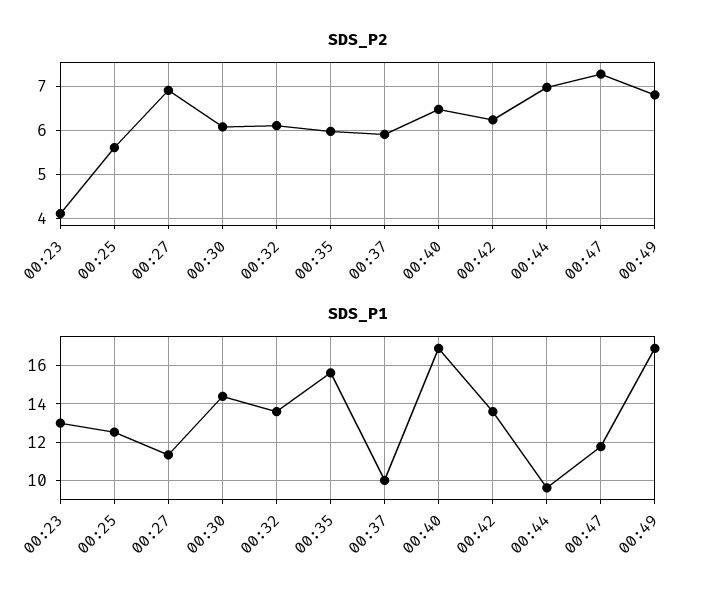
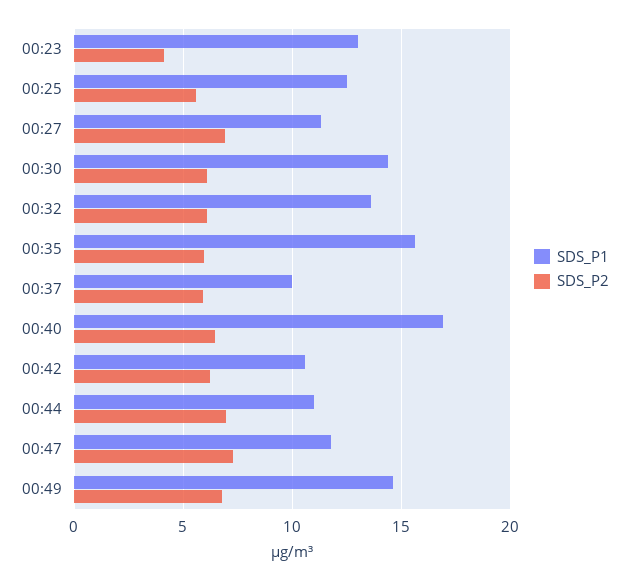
  {
    "SDS_P2": {
      "00:23": 4.2,
      "00:25": 5.6,
      "00:27": 7,
      "00:30": 6,
      "00:32": 6.2,
      "00:35": 6,
      "00:37": 6,
      "00:40": 6.4,
      "00:42": 6.2,
      "00:44": 7,
      "00:47": 7.2,
      "00:49": 6.8
    },
    "SDS_P1": {
      "00:23": 13,
      "00:25": 12.5,
      "00:27": 11.5,
      "00:30": 14.5,
      "00:32": 13.5,
      "00:35": 15.5,
      "00:37": 10,
      "00:40": 17,
-     "00:42": 13.5,
+     "00:42": 10.5,
-     "00:44": 9.5,
+     "00:44": 11,
      "00:47": 12,
-     "00:49": 17
+     "00:49": 14.5
    }
  }

